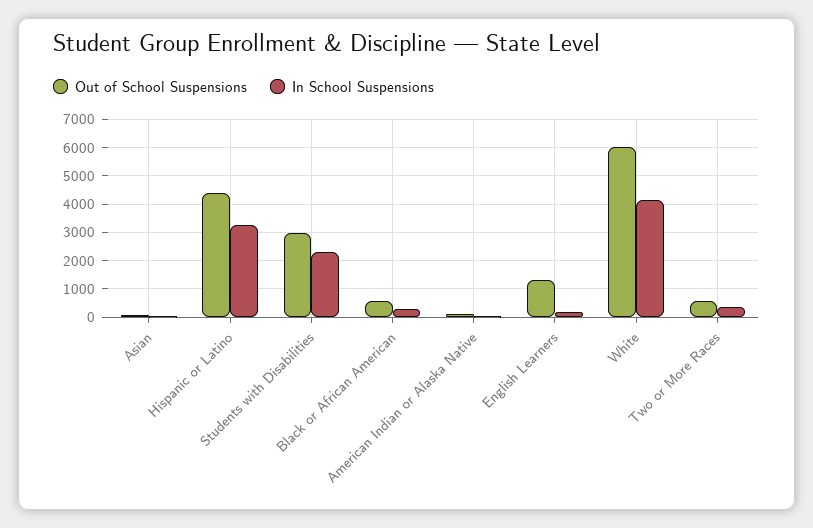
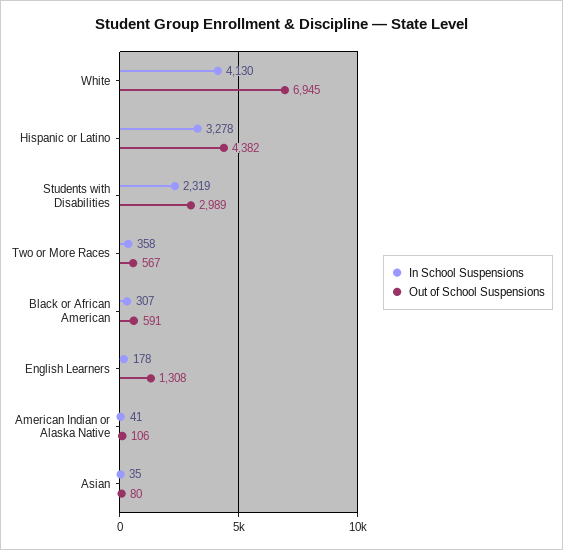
  {
    "Out of School Suspensions": {
      "Asian": 80,
      "Hispanic or Latino": 4382,
      "Students with Disabilities": 2989,
      "Black or African American": 591,
      "American Indian or Alaska Native": 106,
      "English Learners": 1308,
-     "White": 6000,
+     "White": 6945,
      "Two or More Races": 567
    },
    "In School Suspensions": {
      "Asian": 35,
      "Hispanic or Latino": 3278,
      "Students with Disabilities": 2319,
      "Black or African American": 307,
      "American Indian or Alaska Native": 41,
      "English Learners": 178,
      "White": 4130,
      "Two or More Races": 358
    }
  }

